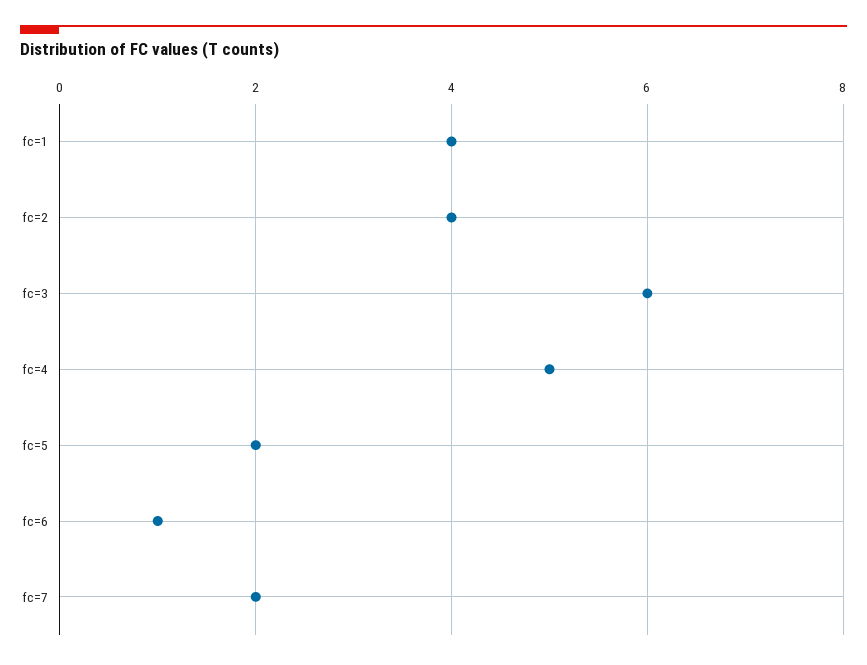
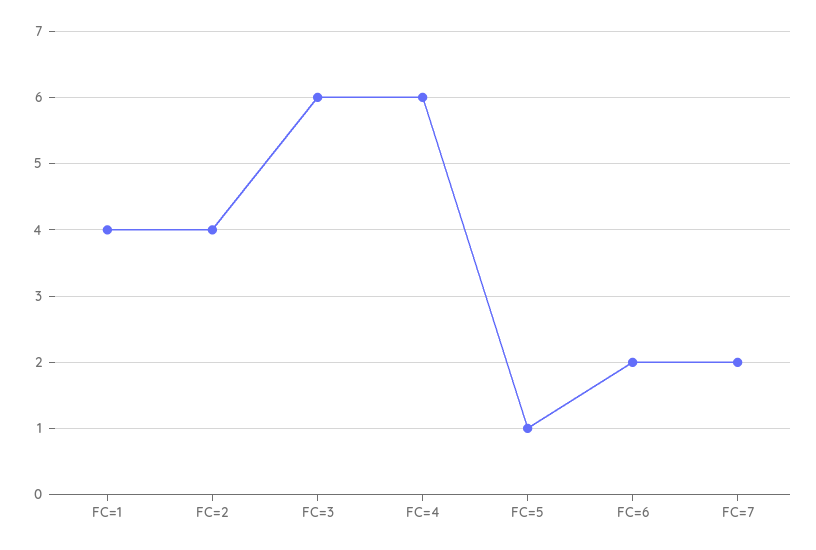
  {
    "fc=1": 4,
    "fc=2": 4,
    "fc=3": 6,
-   "fc=4": 5,
+   "fc=4": 6,
-   "fc=5": 2,
+   "fc=5": 1,
-   "fc=6": 1,
+   "fc=6": 2,
    "fc=7": 2
  }

